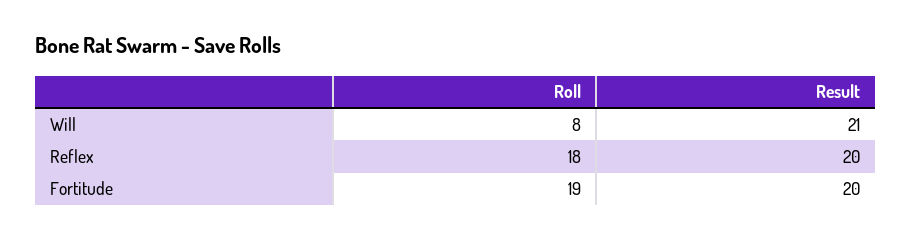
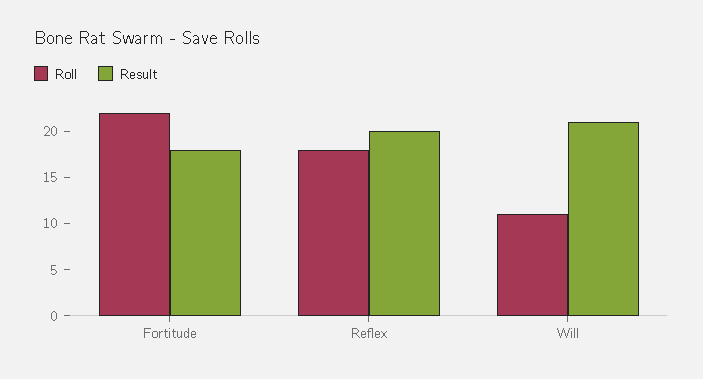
  {
    "Roll": {
-     "Will": 8,
+     "Will": 11,
      "Reflex": 18,
-     "Fortitude": 19
+     "Fortitude": 22
    },
    "Result": {
      "Will": 21,
      "Reflex": 20,
-     "Fortitude": 20
+     "Fortitude": 18
    }
  }

